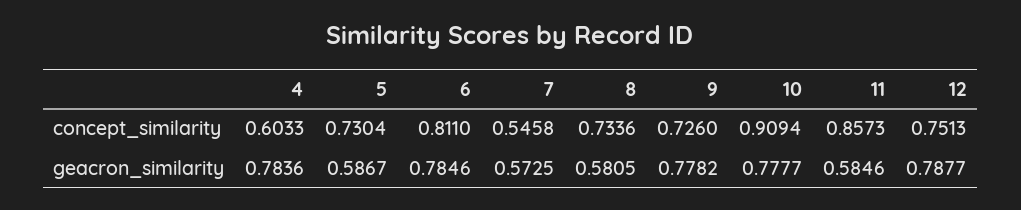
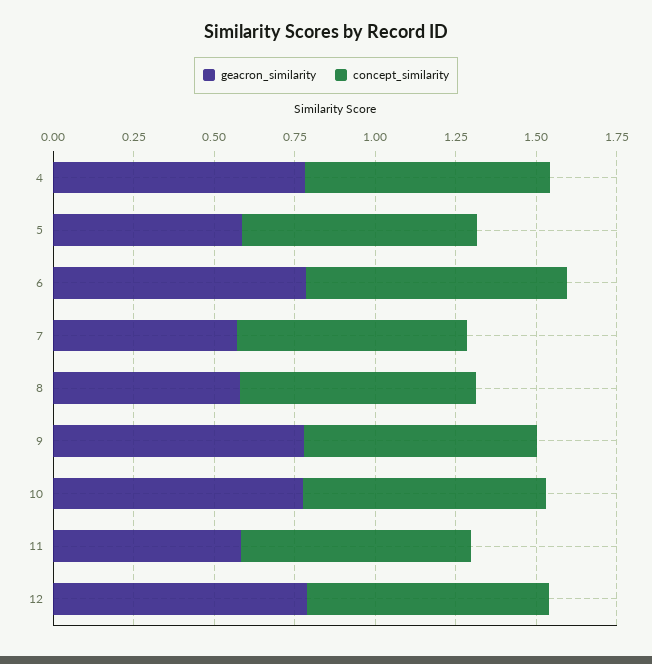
  {
    "concept_similarity": {
-     "4": 0.6033,
+     "4": 0.75,
      "5": 0.7304,
      "6": 0.811,
-     "7": 0.5458,
+     "7": 0.7,
      "8": 0.7336,
      "9": 0.726,
-     "10": 0.9094,
+     "10": 0.75,
-     "11": 0.8573,
+     "11": 0.7,
      "12": 0.7513
    },
    "geacron_similarity": {
      "4": 0.7836,
      "5": 0.5867,
      "6": 0.7846,
      "7": 0.5725,
      "8": 0.5805,
      "9": 0.7782,
      "10": 0.7777,
      "11": 0.5846,
      "12": 0.7877
    }
  }

